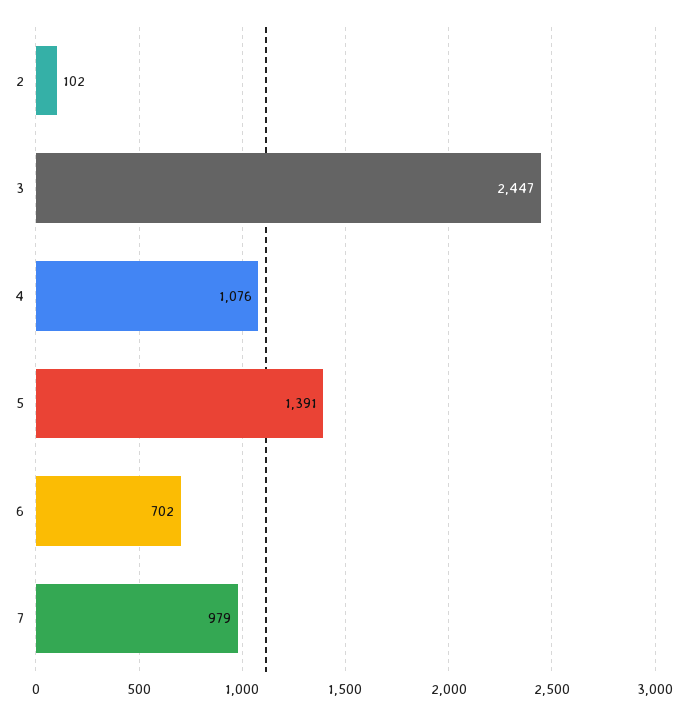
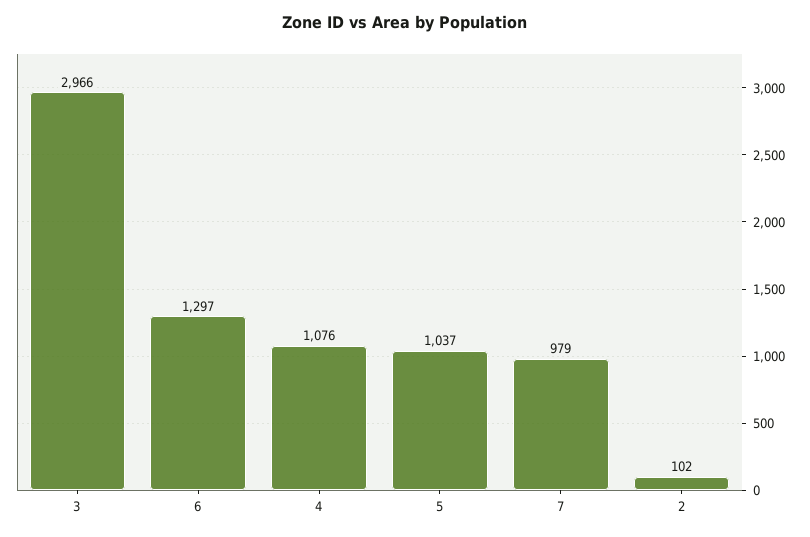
  {
    "2": 102,
-   "3": 2447,
+   "3": 2966,
    "4": 1076,
-   "5": 1391,
+   "5": 1037,
-   "6": 702,
+   "6": 1297,
    "7": 979
  }

